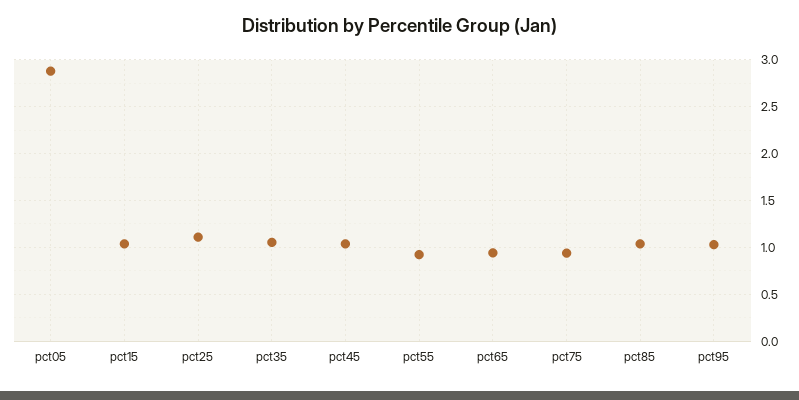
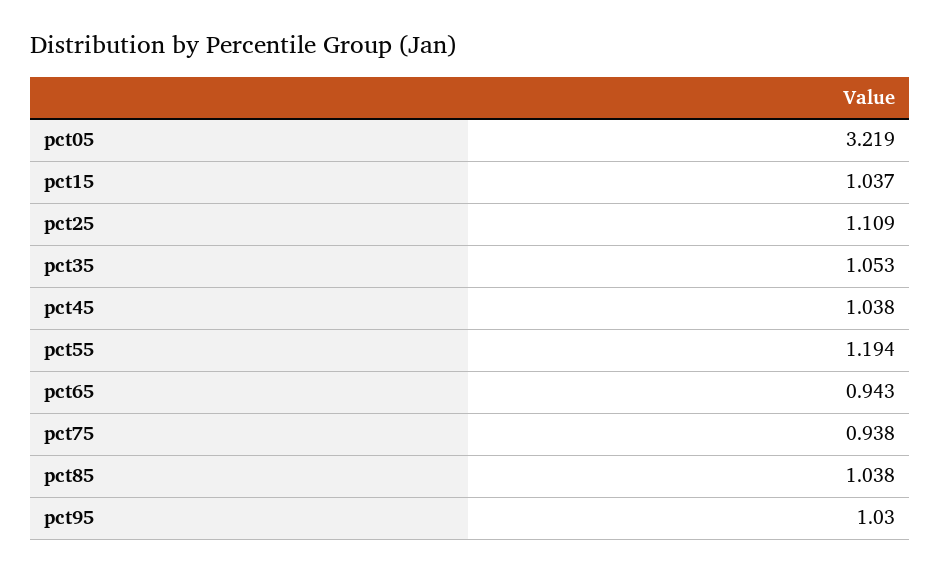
  {
-   "pct05": 2.9,
+   "pct05": 3.219,
    "pct15": 1.037,
    "pct25": 1.109,
    "pct35": 1.053,
    "pct45": 1.038,
-   "pct55": 0.9,
+   "pct55": 1.194,
    "pct65": 0.943,
    "pct75": 0.938,
    "pct85": 1.038,
    "pct95": 1.03
  }

